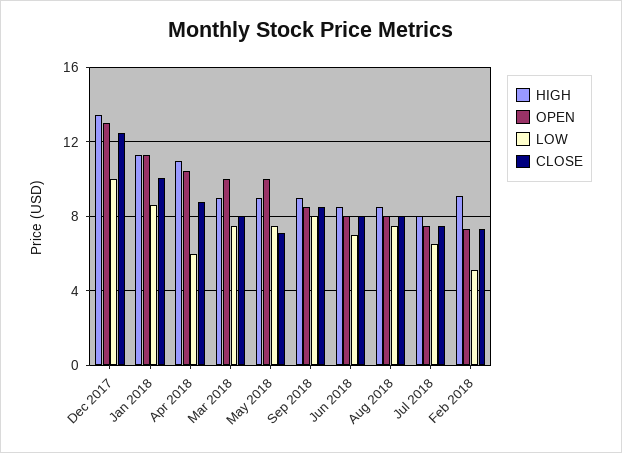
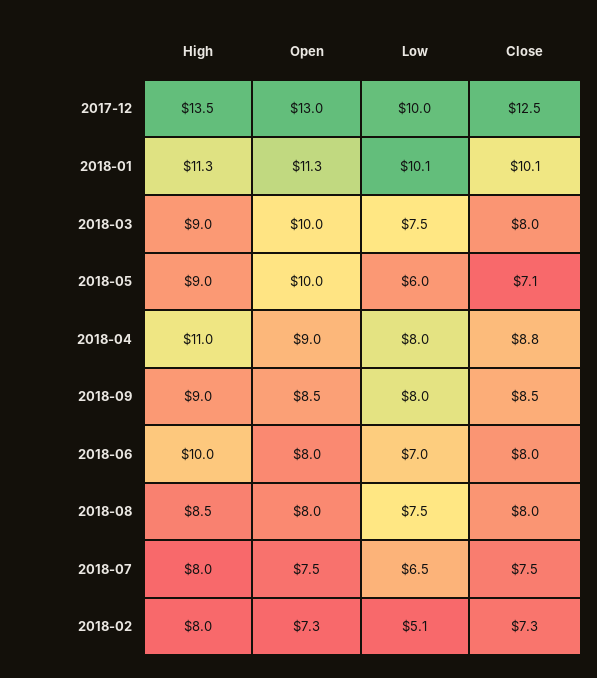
  {
    "HIGH": {
      "Dec 2017": 13.5,
      "Jan 2018": 11.3,
      "Apr 2018": 11,
      "Mar 2018": 9,
      "May 2018": 9,
      "Sep 2018": 9,
-     "Jun 2018": 8.5,
+     "Jun 2018": 10,
      "Aug 2018": 8.5,
      "Jul 2018": 8,
-     "Feb 2018": 9
+     "Feb 2018": 8
    },
    "OPEN": {
      "Dec 2017": 13,
      "Jan 2018": 11.3,
-     "Apr 2018": 10.5,
+     "Apr 2018": 9,
      "Mar 2018": 10,
      "May 2018": 10,
      "Sep 2018": 8.5,
      "Jun 2018": 8,
      "Aug 2018": 8,
      "Jul 2018": 7.5,
      "Feb 2018": 7.3
    },
    "LOW": {
      "Dec 2017": 10,
-     "Jan 2018": 8.5,
+     "Jan 2018": 10.1,
-     "Apr 2018": 6,
+     "Apr 2018": 8,
      "Mar 2018": 7.5,
-     "May 2018": 7.5,
+     "May 2018": 6,
      "Sep 2018": 8,
      "Jun 2018": 7,
      "Aug 2018": 7.5,
      "Jul 2018": 6.5,
      "Feb 2018": 5.1
    },
    "CLOSE": {
      "Dec 2017": 12.5,
      "Jan 2018": 10.1,
      "Apr 2018": 8.8,
      "Mar 2018": 8,
      "May 2018": 7.1,
      "Sep 2018": 8.5,
      "Jun 2018": 8,
      "Aug 2018": 8,
      "Jul 2018": 7.5,
      "Feb 2018": 7.3
    }
  }

